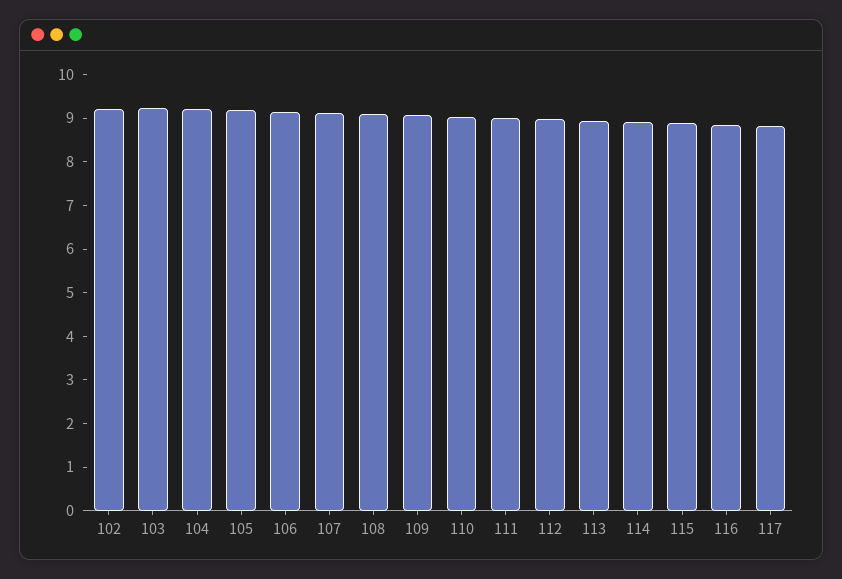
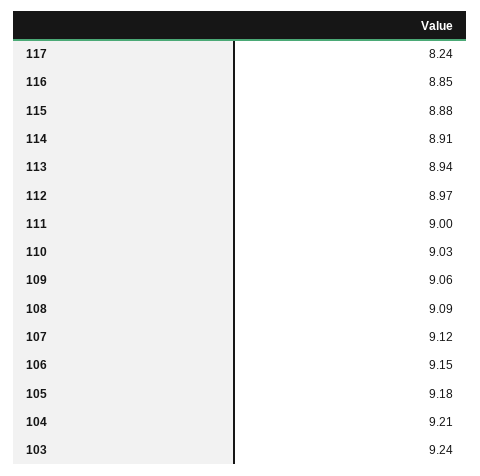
  {
-   "102": 9.2,
    "103": 9.24,
    "104": 9.21,
    "105": 9.18,
    "106": 9.15,
    "107": 9.12,
    "108": 9.09,
    "109": 9.06,
    "110": 9.03,
    "111": 9,
    "112": 8.97,
    "113": 8.94,
    "114": 8.91,
    "115": 8.88,
    "116": 8.85,
-   "117": 8.8
+   "117": 8.24
  }

